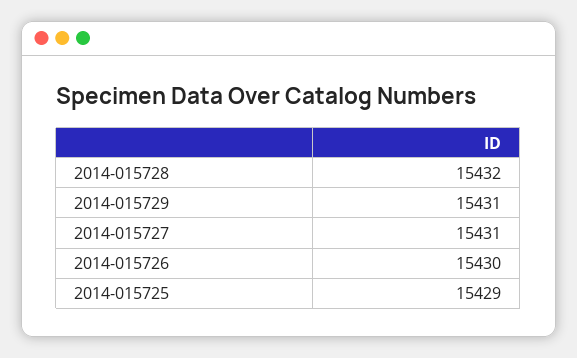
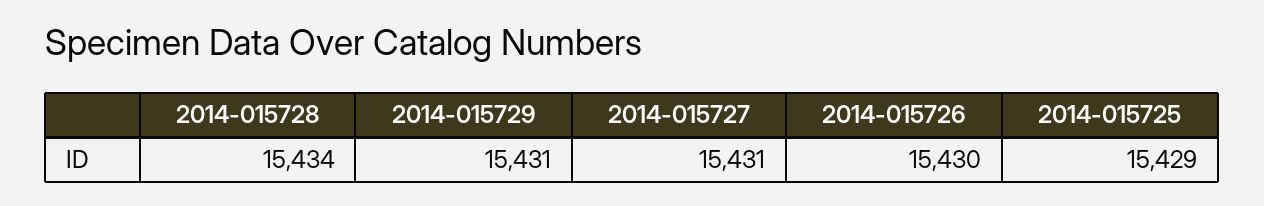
  {
-   "2014-015728": 15432,
+   "2014-015728": 15434,
    "2014-015729": 15431,
    "2014-015727": 15431,
    "2014-015726": 15430,
    "2014-015725": 15429
  }

